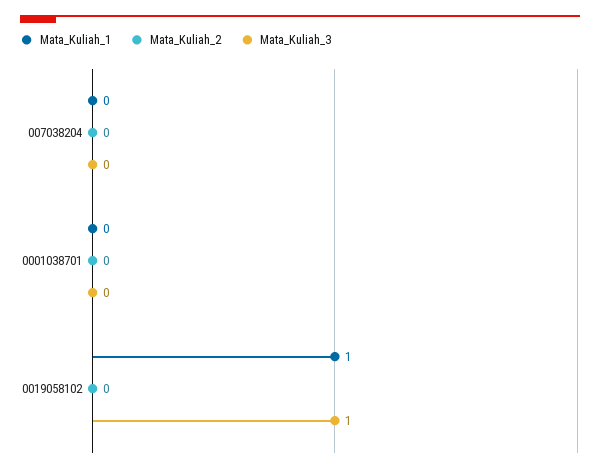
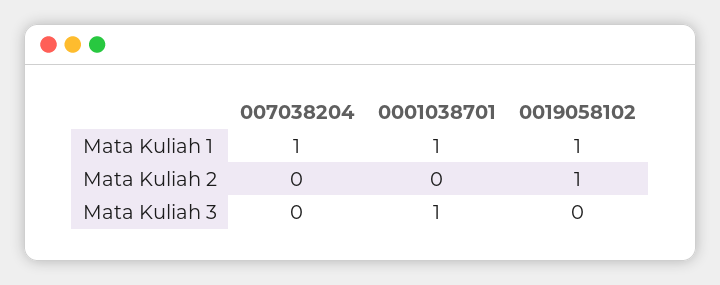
  {
    "Mata_Kuliah_1": {
-     "007038204": 0,
+     "007038204": 1,
-     "0001038701": 0,
+     "0001038701": 1,
      "0019058102": 1
    },
    "Mata_Kuliah_2": {
      "007038204": 0,
      "0001038701": 0,
-     "0019058102": 0
+     "0019058102": 1
    },
    "Mata_Kuliah_3": {
      "007038204": 0,
-     "0001038701": 0,
+     "0001038701": 1,
-     "0019058102": 1
+     "0019058102": 0
    }
  }

